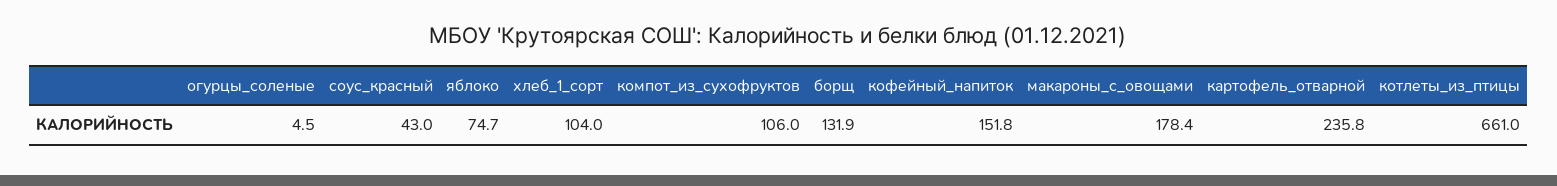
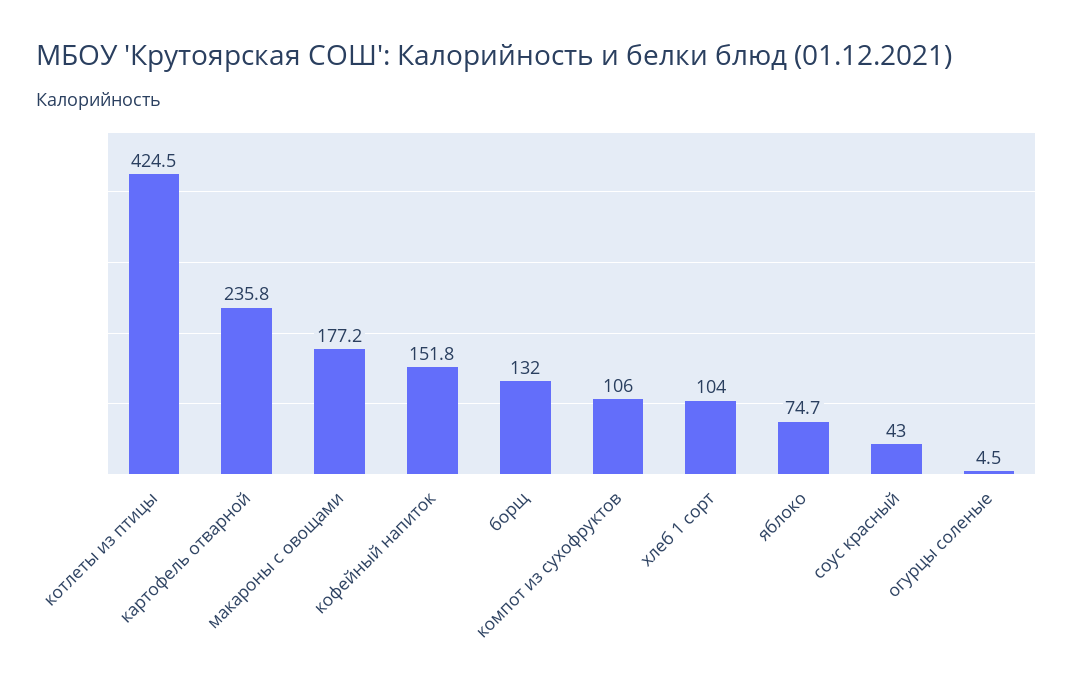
  {
    "огурцы_соленые": 4.5,
    "соус_красный": 43,
    "яблоко": 74.7,
    "хлеб_1_сорт": 104,
    "компот_из_сухофруктов": 106,
-   "борщ": 131.9,
+   "борщ": 132,
    "кофейный_напиток": 151.8,
-   "макароны_с_овощами": 178.4,
+   "макароны_с_овощами": 177.2,
    "картофель_отварной": 235.8,
-   "котлеты_из_птицы": 661
+   "котлеты_из_птицы": 424.5
  }

